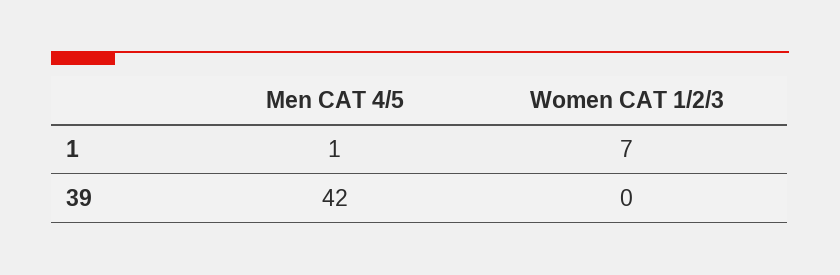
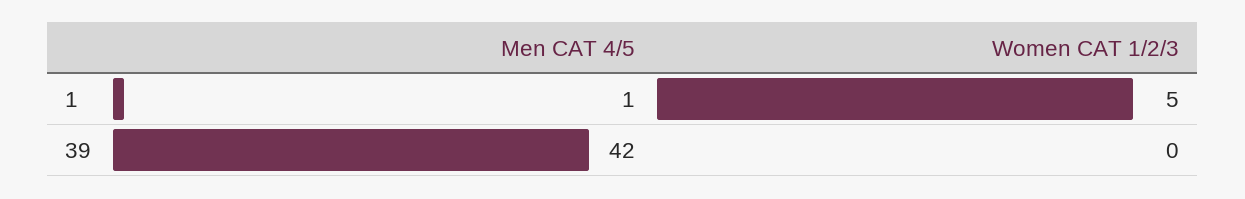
  {
    "Men CAT 4/5": {
      "1": 1,
      "39": 42
    },
    "Women CAT 1/2/3": {
-     "1": 7,
+     "1": 5,
      "39": 0
    }
  }

